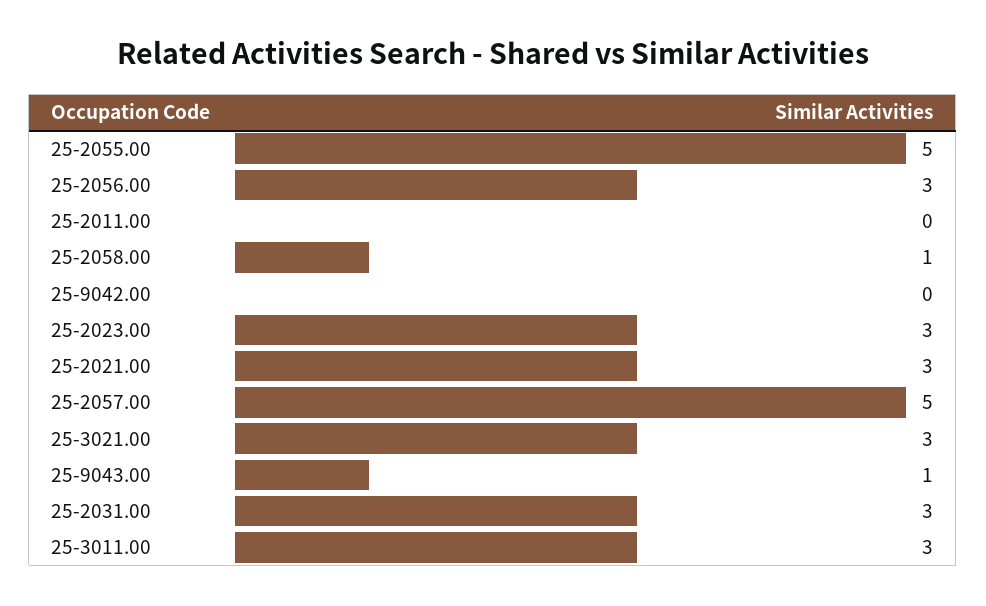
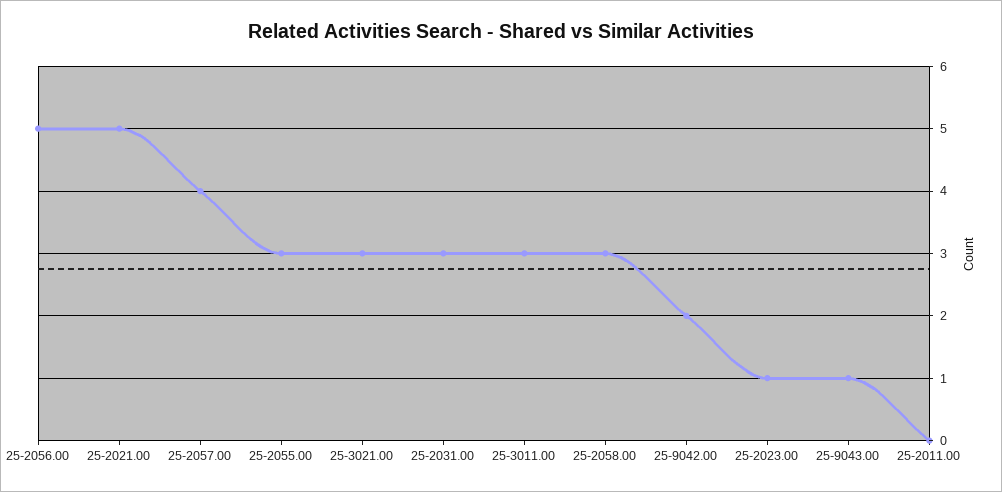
  {
-   "25-2055.00": 5,
+   "25-2055.00": 3,
-   "25-2056.00": 3,
+   "25-2056.00": 5,
    "25-2011.00": 0,
-   "25-2058.00": 1,
+   "25-2058.00": 3,
-   "25-9042.00": 0,
+   "25-9042.00": 2,
-   "25-2023.00": 3,
+   "25-2023.00": 1,
-   "25-2021.00": 3,
+   "25-2021.00": 5,
-   "25-2057.00": 5,
+   "25-2057.00": 4,
    "25-3021.00": 3,
    "25-9043.00": 1,
    "25-2031.00": 3,
    "25-3011.00": 3
  }

